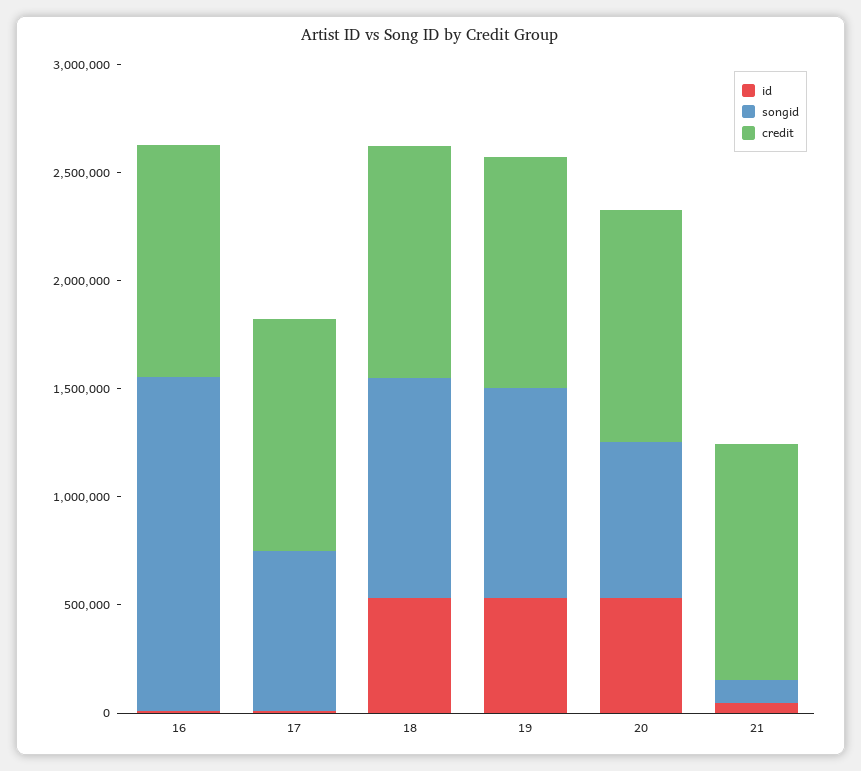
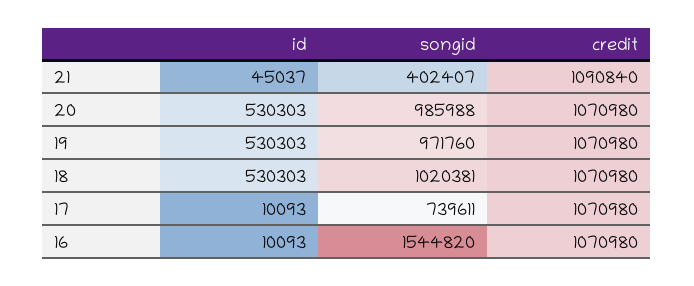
  {
    "id": {
      "16": 10093,
      "17": 10093,
      "18": 530303,
      "19": 530303,
      "20": 530303,
      "21": 45037
    },
    "songid": {
      "16": 1544820,
      "17": 739611,
      "18": 1020381,
      "19": 971760,
-     "20": 700000,
+     "20": 985988,
-     "21": 100000
+     "21": 402407
    },
    "credit": {
      "16": 1070980,
      "17": 1070980,
      "18": 1070980,
      "19": 1070980,
      "20": 1070980,
      "21": 1090840
    }
  }

